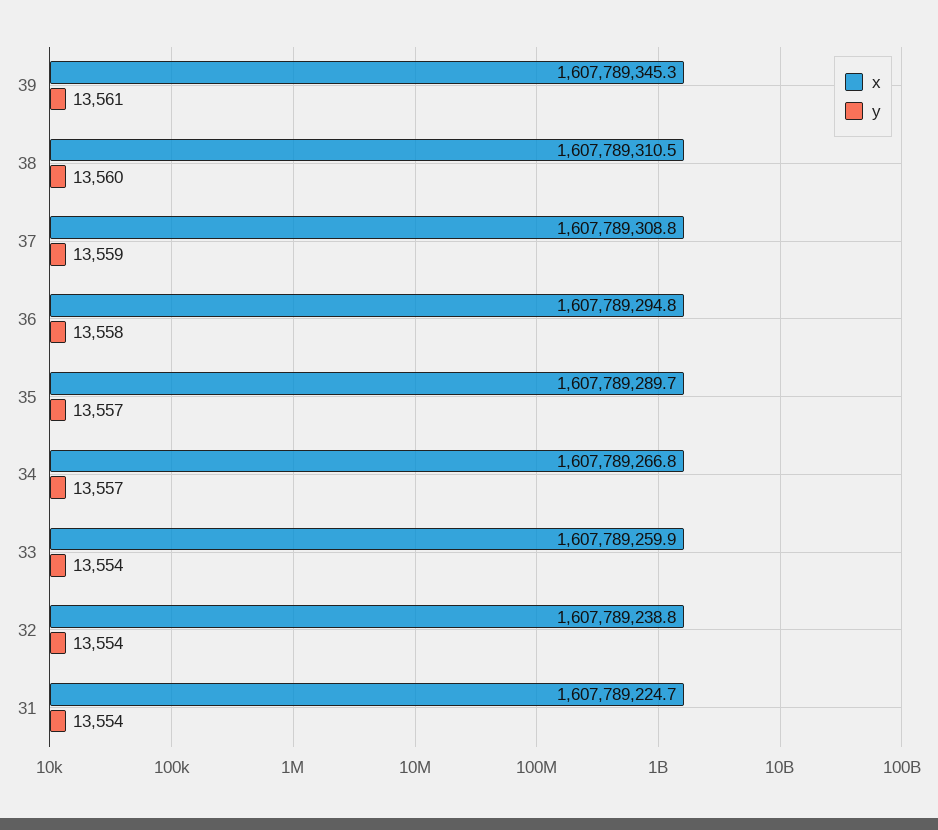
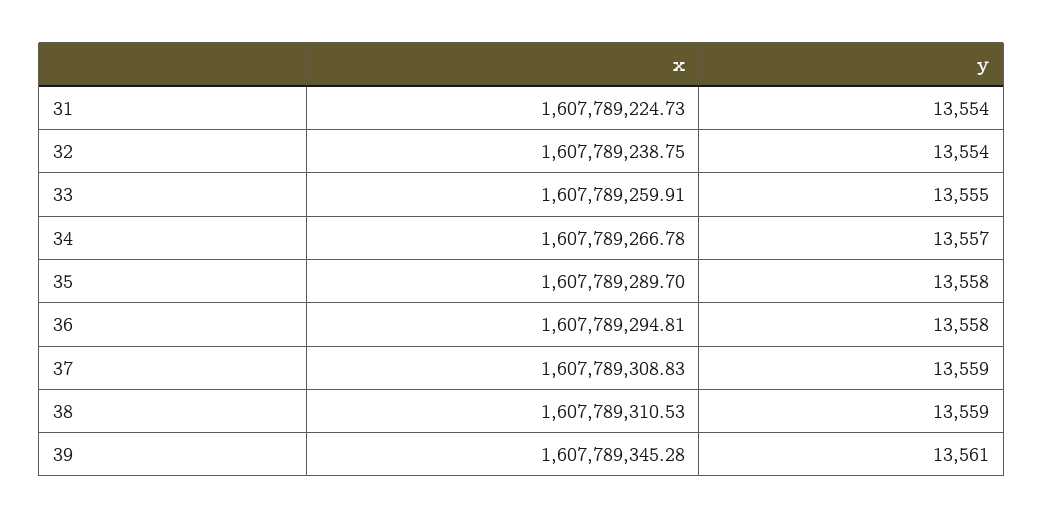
  {
    "x": {
      "39": 1607789345.28,
      "38": 1607789310.53,
      "37": 1607789308.83,
      "36": 1607789294.81,
      "35": 1607789289.7,
      "34": 1607789266.78,
      "33": 1607789259.91,
      "32": 1607789238.75,
      "31": 1607789224.73
    },
    "y": {
      "39": 13561,
-     "38": 13560,
+     "38": 13559,
      "37": 13559,
      "36": 13558,
-     "35": 13557,
+     "35": 13558,
      "34": 13557,
-     "33": 13554,
+     "33": 13555,
      "32": 13554,
      "31": 13554
    }
  }

